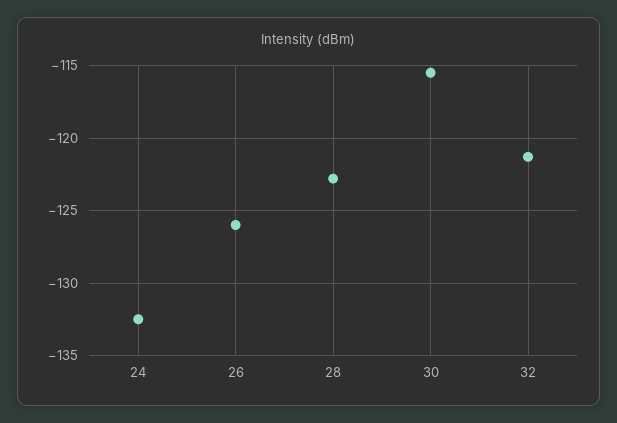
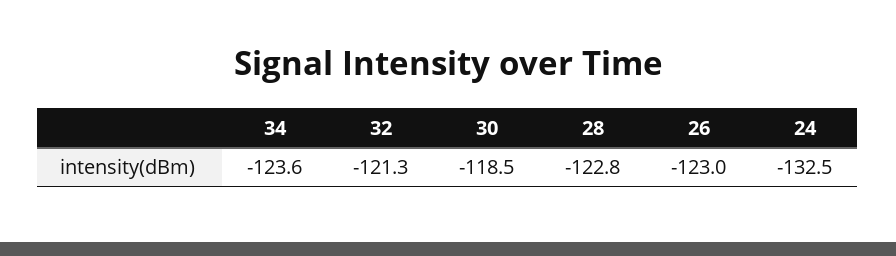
  {
    "24": -132.5,
-   "26": -126,
+   "26": -123,
    "28": -122.8,
-   "30": -115.5,
+   "30": -118.5,
-   "32": -121.3
+   "32": -121.3,
+   "34": -123.6
  }

